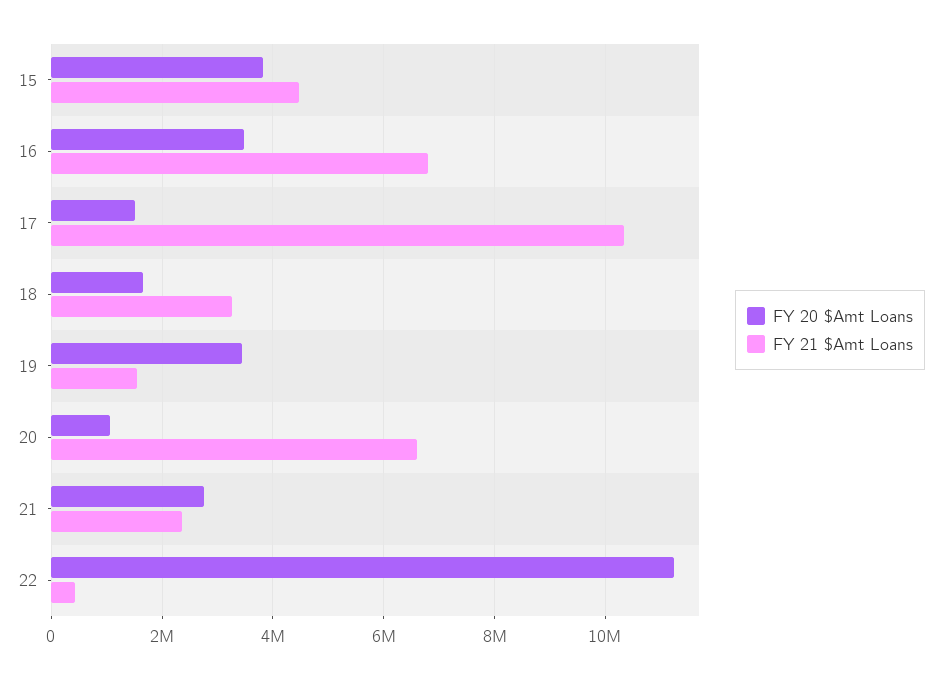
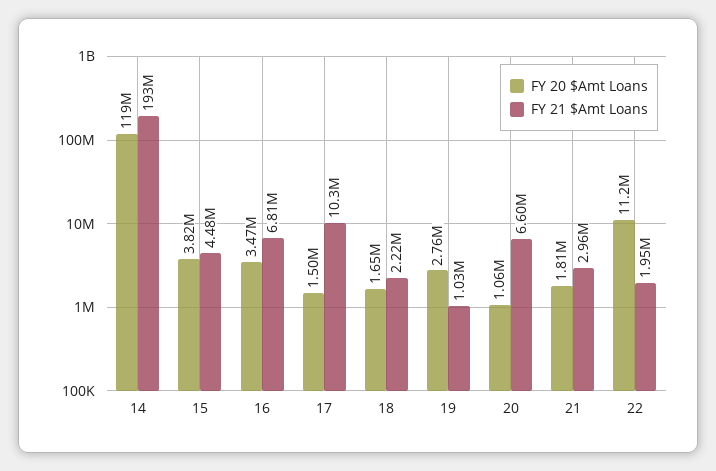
  {
    "FY 20 $Amt Loans": {
      "15": 3820000,
      "16": 3470000,
      "17": 1500000,
      "18": 1650000,
-     "19": 3400000,
+     "19": 2760000,
      "20": 1060000,
-     "21": 2800000,
+     "21": 1810000,
-     "22": 11200000
+     "22": 11200000,
+     "14": 119000000
    },
    "FY 21 $Amt Loans": {
      "15": 4480000,
      "16": 6810000,
      "17": 10300000,
-     "18": 3200000,
+     "18": 2220000,
-     "19": 1600000,
+     "19": 1030000,
      "20": 6600000,
-     "21": 2400000,
+     "21": 2960000,
-     "22": 400000
+     "22": 1950000,
+     "14": 193000000
    }
  }

